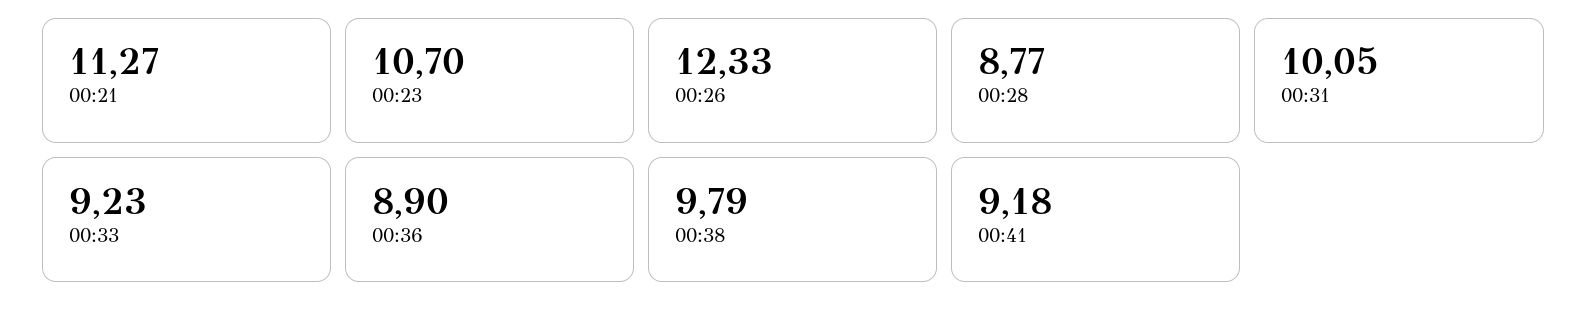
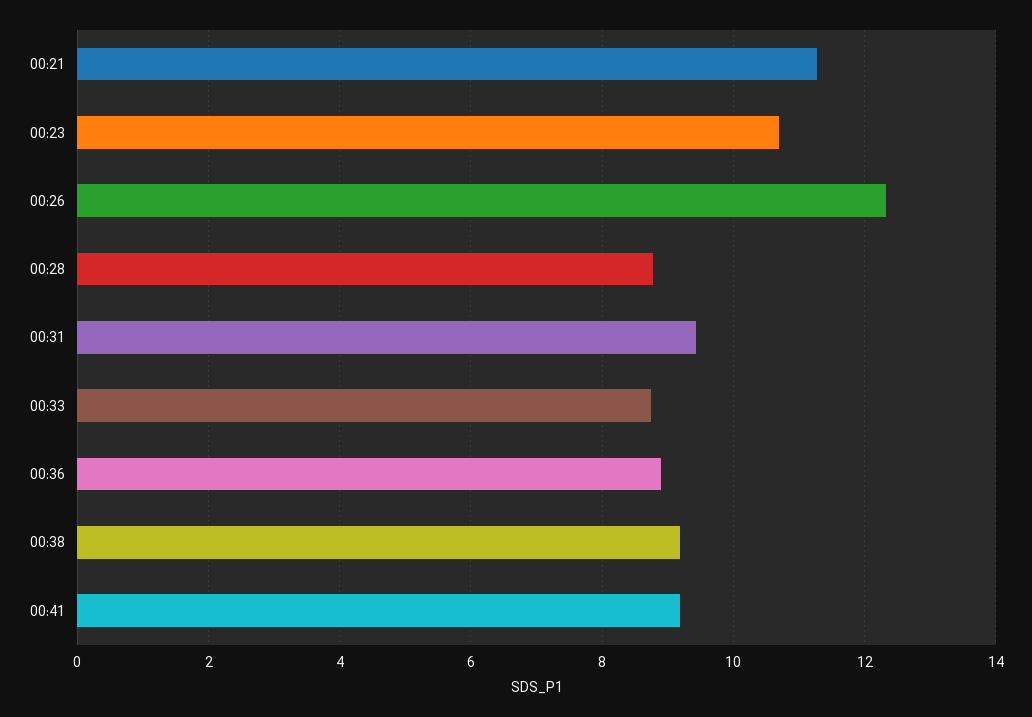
  {
    "00:21": 11.27,
    "00:23": 10.7,
    "00:26": 12.33,
    "00:28": 8.77,
-   "00:31": 10.05,
+   "00:31": 9.4,
-   "00:33": 9.23,
+   "00:33": 8.8,
    "00:36": 8.9,
-   "00:38": 9.79,
+   "00:38": 9.2,
    "00:41": 9.18
  }

